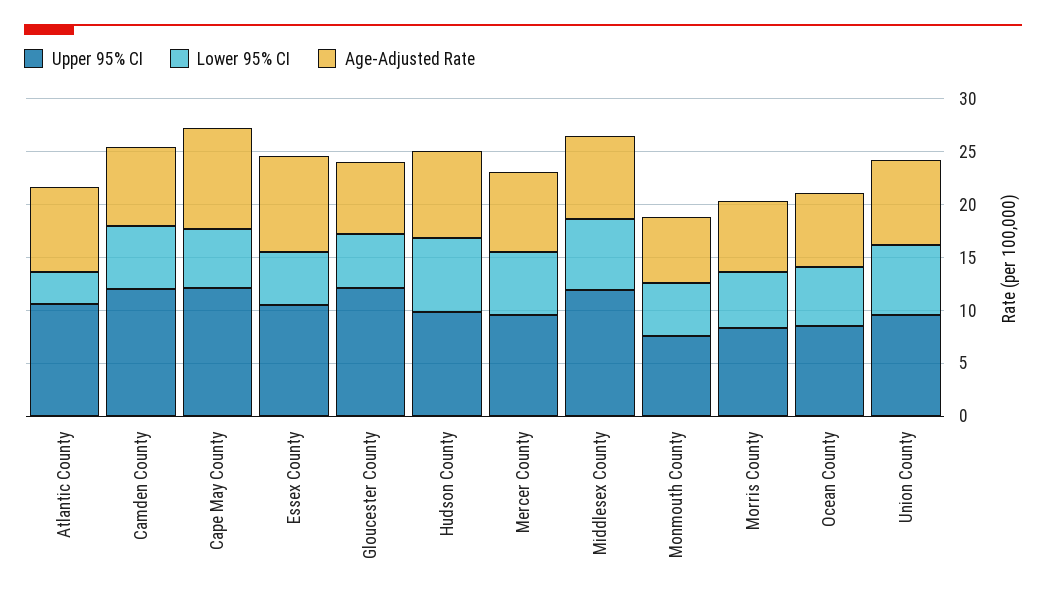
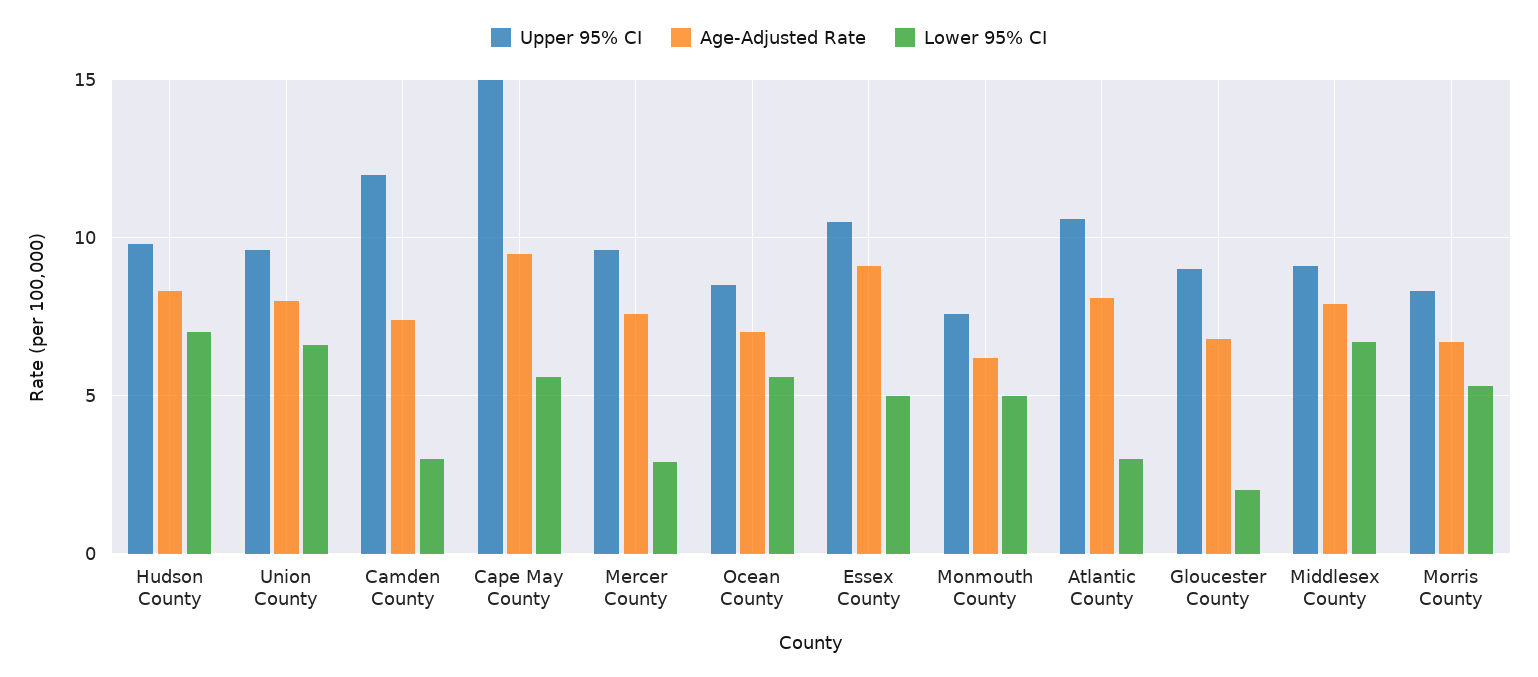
  {
    "Upper 95% CI": {
      "Atlantic County": 10.5,
      "Camden County": 12,
-     "Cape May County": 12,
+     "Cape May County": 15,
      "Essex County": 10.5,
-     "Gloucester County": 12,
+     "Gloucester County": 9,
      "Hudson County": 10,
      "Mercer County": 9.5,
-     "Middlesex County": 12,
+     "Middlesex County": 9,
      "Monmouth County": 7.5,
      "Morris County": 8.5,
      "Ocean County": 8.5,
      "Union County": 9.5
    },
    "Lower 95% CI": {
      "Atlantic County": 3,
-     "Camden County": 6,
+     "Camden County": 3,
      "Cape May County": 5.5,
      "Essex County": 5,
-     "Gloucester County": 5,
+     "Gloucester County": 2,
      "Hudson County": 7,
-     "Mercer County": 6,
+     "Mercer County": 3,
      "Middlesex County": 6.5,
      "Monmouth County": 5,
      "Morris County": 5.5,
      "Ocean County": 5.5,
      "Union County": 6.5
    },
    "Age-Adjusted Rate": {
      "Atlantic County": 8,
      "Camden County": 7.5,
      "Cape May County": 9.5,
      "Essex County": 9,
      "Gloucester County": 7,
      "Hudson County": 8.5,
      "Mercer County": 7.5,
      "Middlesex County": 8,
      "Monmouth County": 6,
      "Morris County": 6.5,
      "Ocean County": 7,
      "Union County": 8
    }
  }

